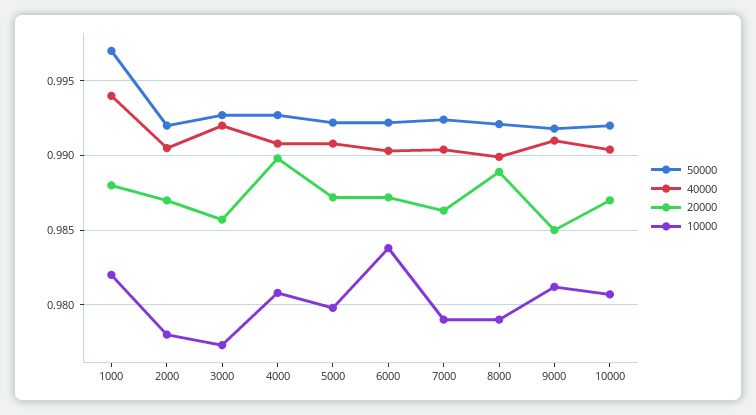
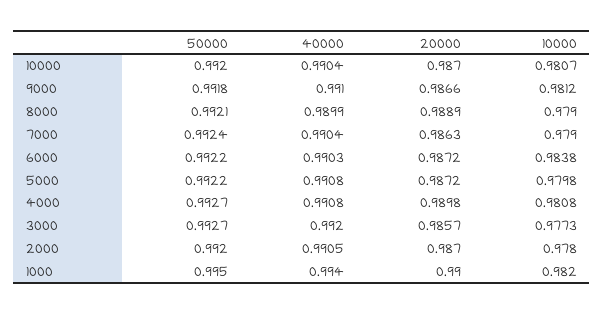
  {
    "50000": {
-     "1000": 0.997,
+     "1000": 0.995,
      "2000": 0.992,
      "3000": 0.9927,
      "4000": 0.9927,
      "5000": 0.9922,
      "6000": 0.9922,
      "7000": 0.9924,
      "8000": 0.9921,
      "9000": 0.9918,
      "10000": 0.992
    },
    "40000": {
      "1000": 0.994,
      "2000": 0.9905,
      "3000": 0.992,
      "4000": 0.9908,
      "5000": 0.9908,
      "6000": 0.9903,
      "7000": 0.9904,
      "8000": 0.9899,
      "9000": 0.991,
      "10000": 0.9904
    },
    "20000": {
-     "1000": 0.988,
+     "1000": 0.99,
      "2000": 0.987,
      "3000": 0.9857,
      "4000": 0.9898,
      "5000": 0.9872,
      "6000": 0.9872,
      "7000": 0.9863,
      "8000": 0.9889,
-     "9000": 0.985,
+     "9000": 0.9866,
      "10000": 0.987
    },
    "10000": {
      "1000": 0.982,
      "2000": 0.978,
      "3000": 0.9773,
      "4000": 0.9808,
      "5000": 0.9798,
      "6000": 0.9838,
      "7000": 0.979,
      "8000": 0.979,
      "9000": 0.9812,
      "10000": 0.9807
    }
  }

